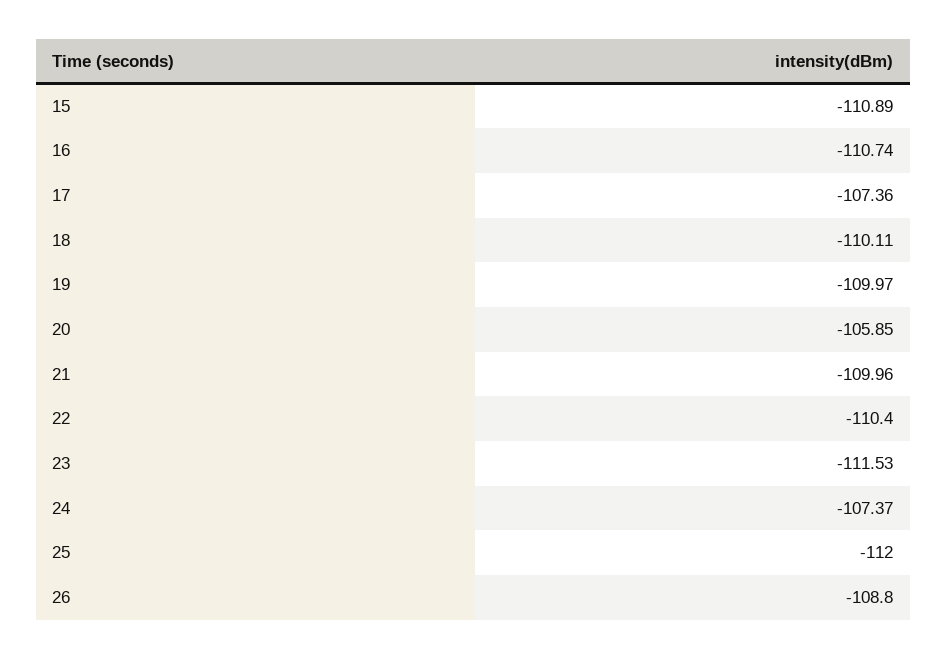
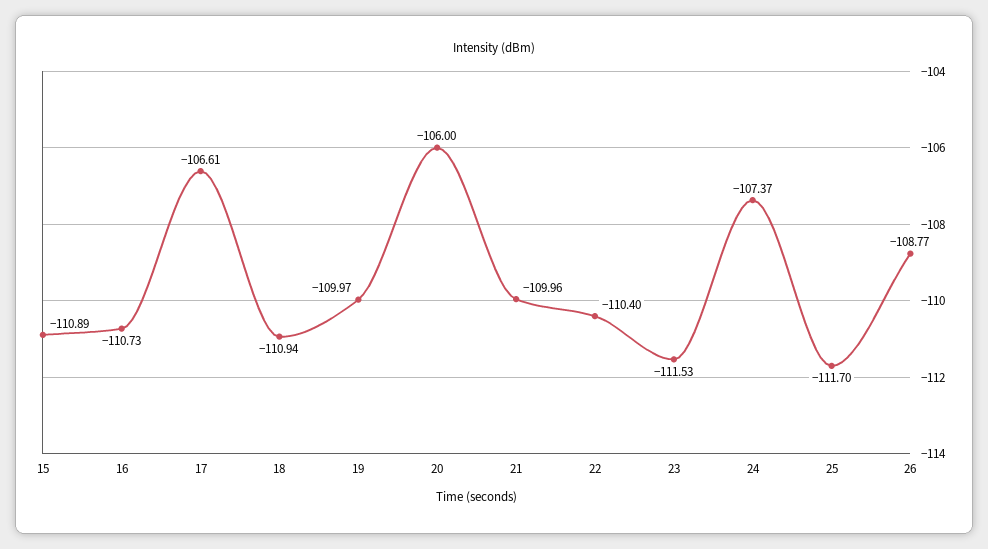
  {
    "15": -110.89,
-   "16": -110.74,
+   "16": -110.73,
-   "17": -107.36,
+   "17": -106.61,
-   "18": -110.11,
+   "18": -110.94,
    "19": -109.97,
-   "20": -105.85,
+   "20": -106,
    "21": -109.96,
    "22": -110.4,
    "23": -111.53,
    "24": -107.37,
-   "25": -112,
+   "25": -111.7,
-   "26": -108.8
+   "26": -108.77
  }

